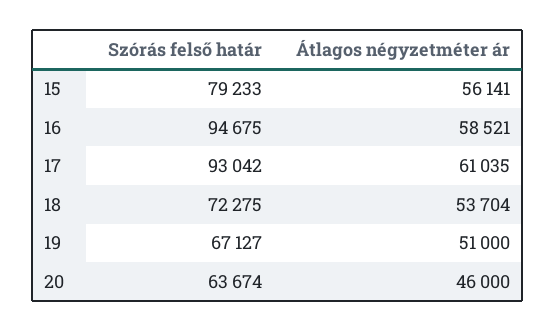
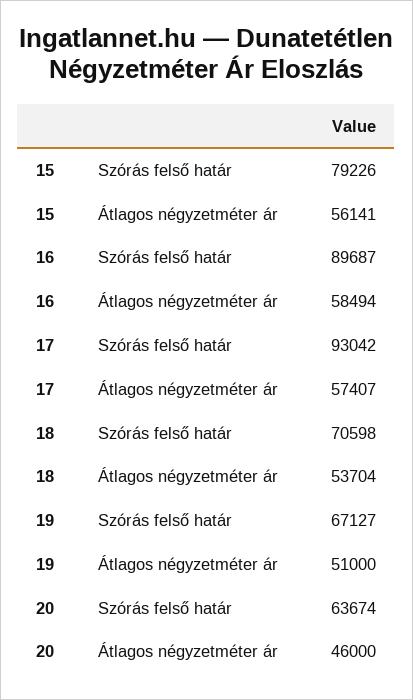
  {
    "Szórás felső határ": {
-     "15": 79233,
+     "15": 79226,
-     "16": 94675,
+     "16": 89687,
      "17": 93042,
-     "18": 72275,
+     "18": 70598,
      "19": 67127,
      "20": 63674
    },
    "Átlagos négyzetméter ár": {
      "15": 56141,
-     "16": 58521,
+     "16": 58494,
-     "17": 61035,
+     "17": 57407,
      "18": 53704,
      "19": 51000,
      "20": 46000
    }
  }

